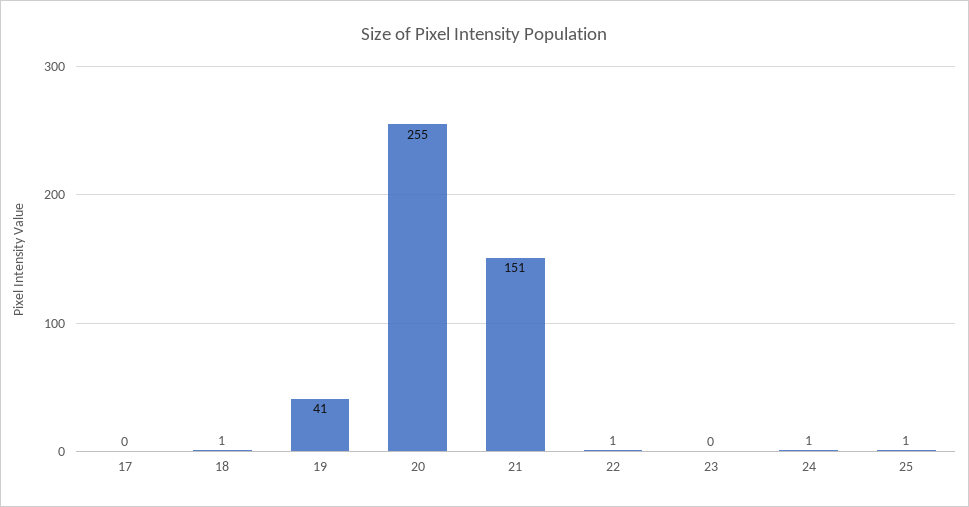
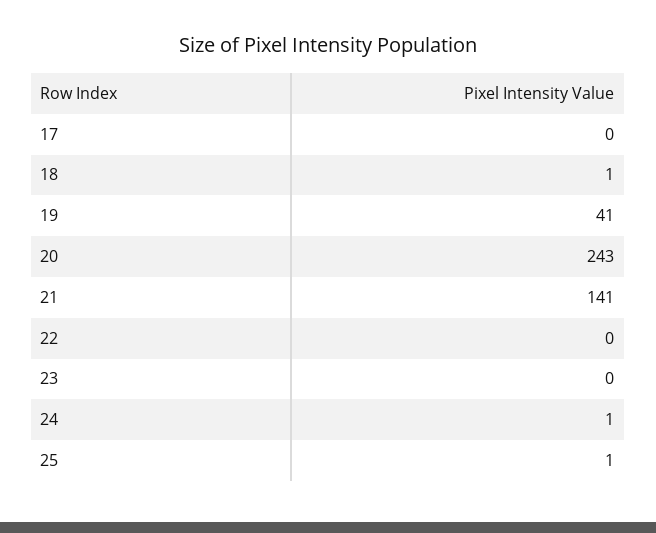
  {
    "17": 0,
    "18": 1,
    "19": 41,
-   "20": 255,
+   "20": 243,
-   "21": 151,
+   "21": 141,
-   "22": 1,
+   "22": 0,
    "23": 0,
    "24": 1,
    "25": 1
  }

